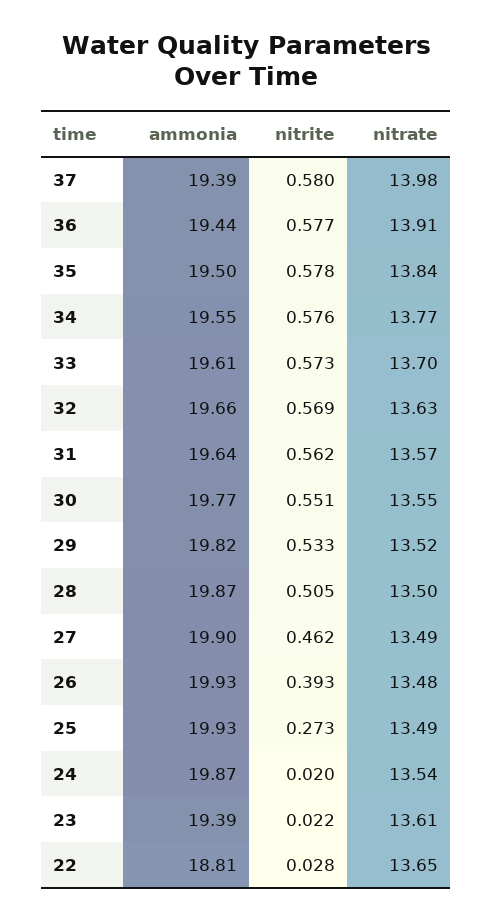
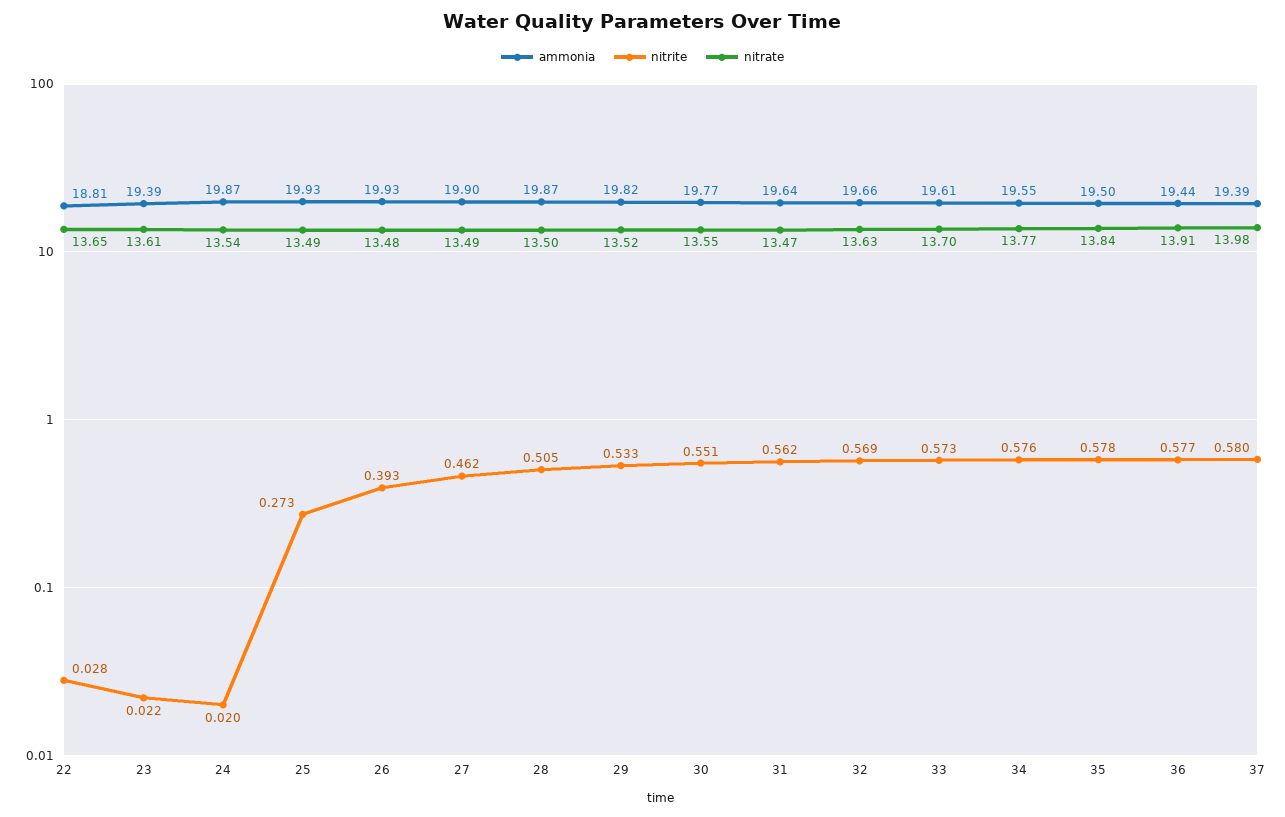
  {
    "ammonia": {
      "37": 19.39,
      "36": 19.44,
      "35": 19.5,
      "34": 19.55,
      "33": 19.61,
      "32": 19.66,
      "31": 19.64,
      "30": 19.77,
      "29": 19.82,
      "28": 19.87,
      "27": 19.9,
      "26": 19.93,
      "25": 19.93,
      "24": 19.87,
      "23": 19.39,
      "22": 18.81
    },
    "nitrite": {
      "37": 0.58,
      "36": 0.577,
      "35": 0.578,
      "34": 0.576,
      "33": 0.573,
      "32": 0.569,
      "31": 0.562,
      "30": 0.551,
      "29": 0.533,
      "28": 0.505,
      "27": 0.462,
      "26": 0.393,
      "25": 0.273,
      "24": 0.02,
      "23": 0.022,
      "22": 0.028
    },
    "nitrate": {
      "37": 13.98,
      "36": 13.91,
      "35": 13.84,
      "34": 13.77,
      "33": 13.7,
      "32": 13.63,
-     "31": 13.57,
+     "31": 13.47,
      "30": 13.55,
      "29": 13.52,
      "28": 13.5,
      "27": 13.49,
      "26": 13.48,
      "25": 13.49,
      "24": 13.54,
      "23": 13.61,
      "22": 13.65
    }
  }

